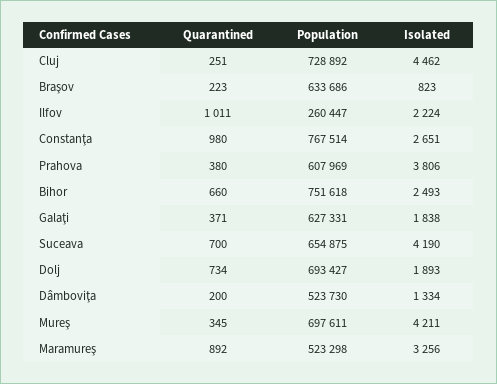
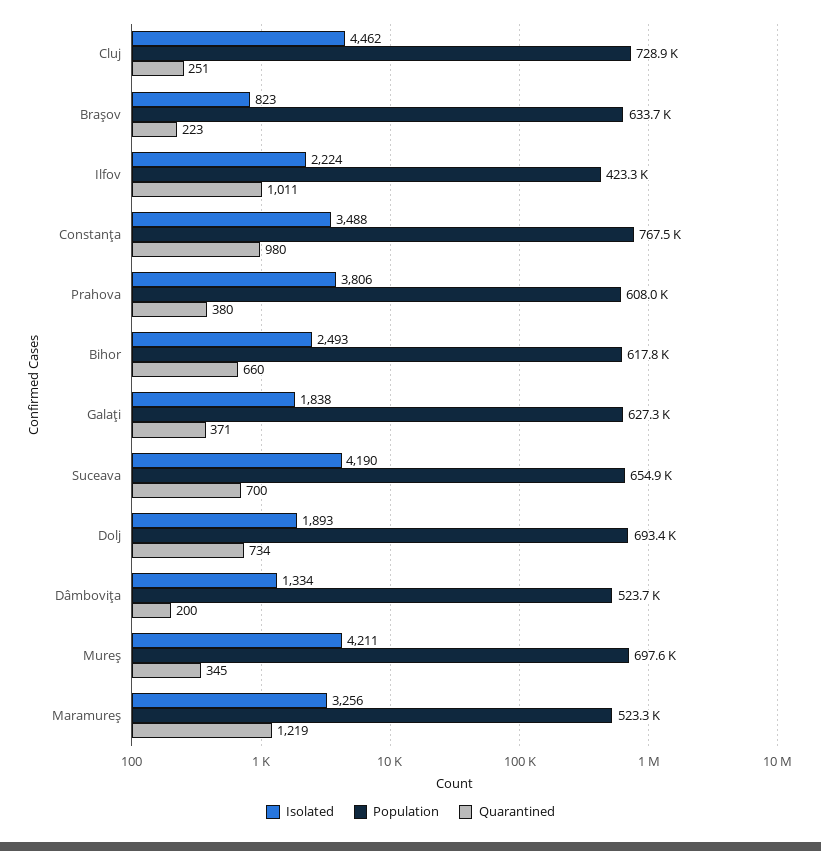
  {
    "Quarantined": {
      "Cluj": 251,
      "Braşov": 223,
      "Ilfov": 1011,
      "Constanţa": 980,
      "Prahova": 380,
      "Bihor": 660,
      "Galaţi": 371,
      "Suceava": 700,
      "Dolj": 734,
      "Dâmboviţa": 200,
      "Mureş": 345,
-     "Maramureş": 892
+     "Maramureş": 1219
    },
    "Population": {
      "Cluj": 728892,
      "Braşov": 633686,
-     "Ilfov": 260447,
+     "Ilfov": 423300,
      "Constanţa": 767514,
      "Prahova": 607969,
-     "Bihor": 751618,
+     "Bihor": 617800,
      "Galaţi": 627331,
      "Suceava": 654875,
      "Dolj": 693427,
      "Dâmboviţa": 523730,
      "Mureş": 697611,
      "Maramureş": 523298
    },
    "Isolated": {
      "Cluj": 4462,
      "Braşov": 823,
      "Ilfov": 2224,
-     "Constanţa": 2651,
+     "Constanţa": 3488,
      "Prahova": 3806,
      "Bihor": 2493,
      "Galaţi": 1838,
      "Suceava": 4190,
      "Dolj": 1893,
      "Dâmboviţa": 1334,
      "Mureş": 4211,
      "Maramureş": 3256
    }
  }

